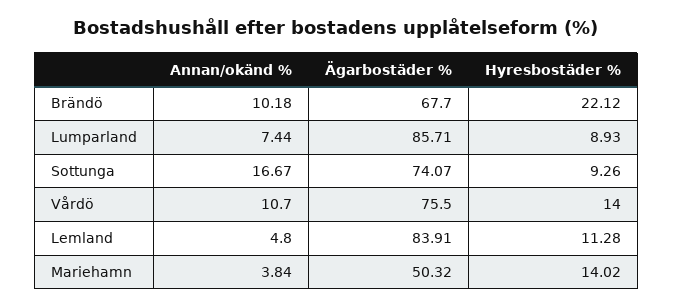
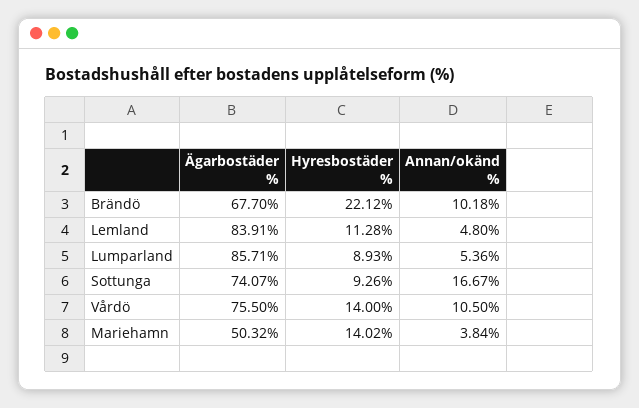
  {
    "Annan/okänd %": {
      "Brändö": 10.18,
-     "Lumparland": 7.44,
+     "Lumparland": 5.36,
      "Sottunga": 16.67,
-     "Vårdö": 10.7,
+     "Vårdö": 10.5,
      "Lemland": 4.8,
      "Mariehamn": 3.84
    },
    "Ägarbostäder %": {
      "Brändö": 67.7,
      "Lumparland": 85.71,
      "Sottunga": 74.07,
      "Vårdö": 75.5,
      "Lemland": 83.91,
      "Mariehamn": 50.32
    },
    "Hyresbostäder %": {
      "Brändö": 22.12,
      "Lumparland": 8.93,
      "Sottunga": 9.26,
      "Vårdö": 14,
      "Lemland": 11.28,
      "Mariehamn": 14.02
    }
  }

